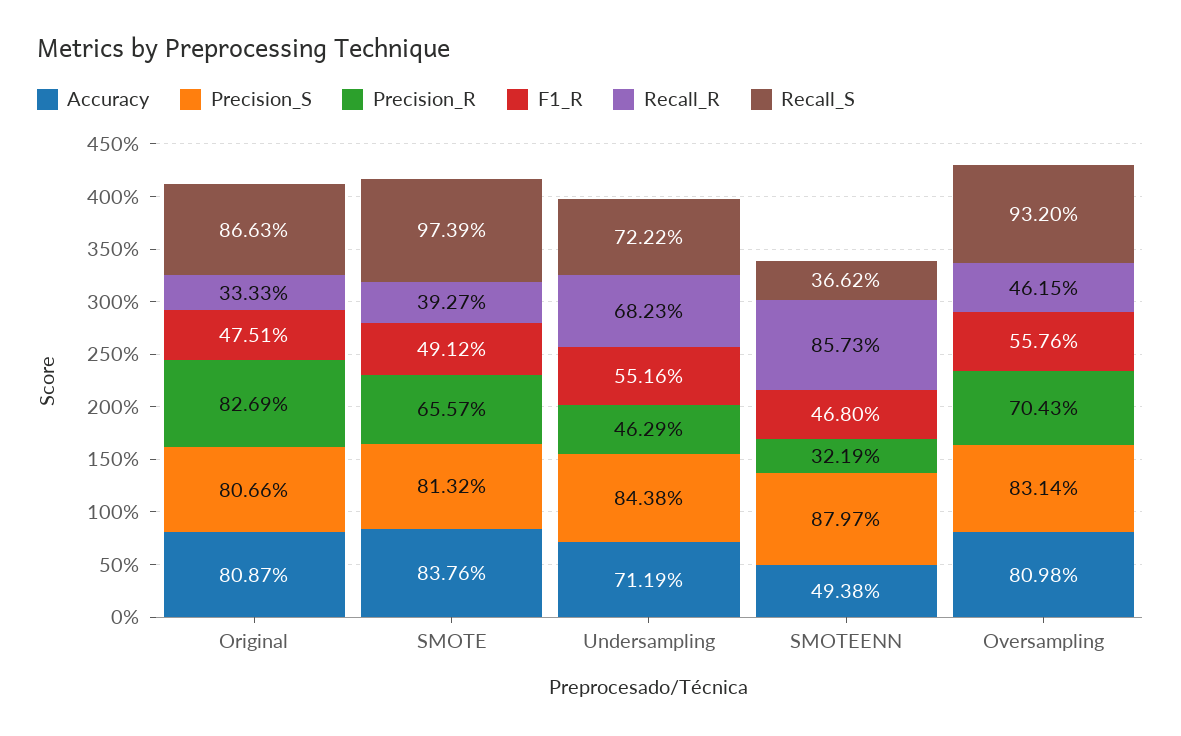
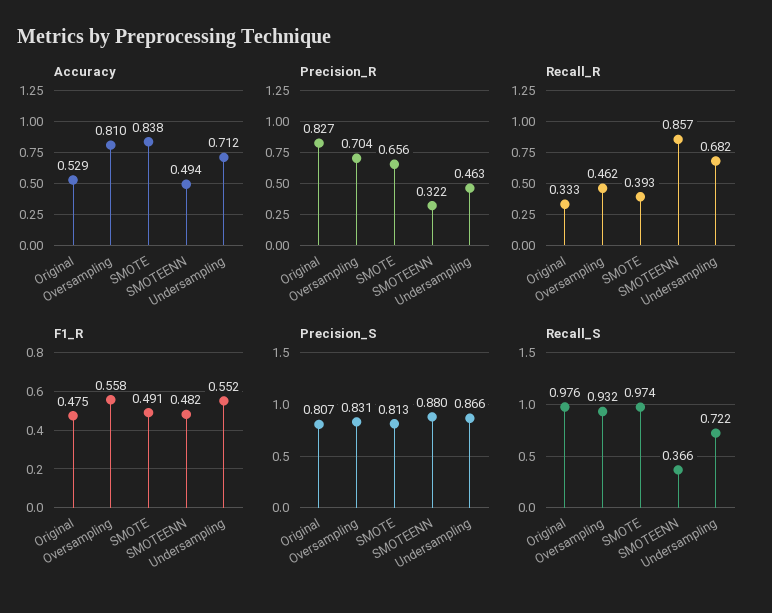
  {
    "Accuracy": {
-     "Original": 0.8087,
+     "Original": 0.529,
      "SMOTE": 0.8376,
      "Undersampling": 0.7119,
      "SMOTEENN": 0.4938,
      "Oversampling": 0.8098
    },
    "Precision_S": {
      "Original": 0.8066,
      "SMOTE": 0.8132,
-     "Undersampling": 0.8438,
+     "Undersampling": 0.866,
      "SMOTEENN": 0.8797,
      "Oversampling": 0.8314
    },
    "Precision_R": {
      "Original": 0.8269,
      "SMOTE": 0.6557,
      "Undersampling": 0.4629,
      "SMOTEENN": 0.3219,
      "Oversampling": 0.7043
    },
    "F1_R": {
      "Original": 0.4751,
      "SMOTE": 0.4912,
      "Undersampling": 0.5516,
-     "SMOTEENN": 0.468,
+     "SMOTEENN": 0.482,
      "Oversampling": 0.5576
    },
    "Recall_R": {
      "Original": 0.3333,
      "SMOTE": 0.3927,
      "Undersampling": 0.6823,
      "SMOTEENN": 0.8573,
      "Oversampling": 0.4615
    },
    "Recall_S": {
-     "Original": 0.8663,
+     "Original": 0.976,
      "SMOTE": 0.9739,
      "Undersampling": 0.7222,
      "SMOTEENN": 0.3662,
      "Oversampling": 0.932
    }
  }

